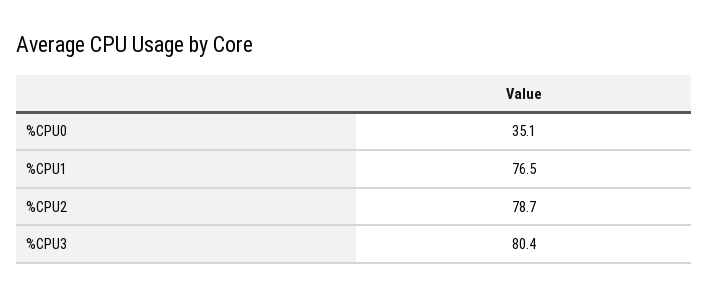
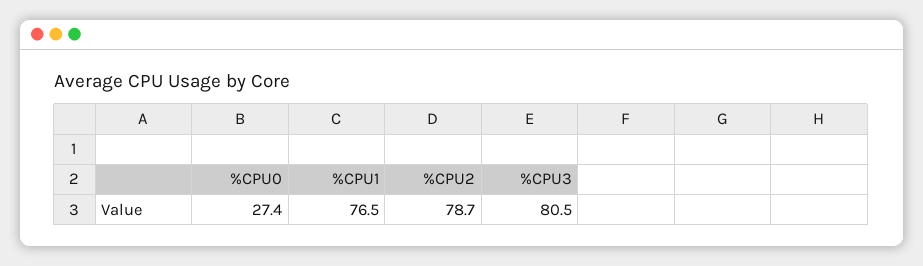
  {
-   "%CPU0": 35.1,
+   "%CPU0": 27.4,
    "%CPU1": 76.5,
    "%CPU2": 78.7,
-   "%CPU3": 80.4
+   "%CPU3": 80.5
  }

